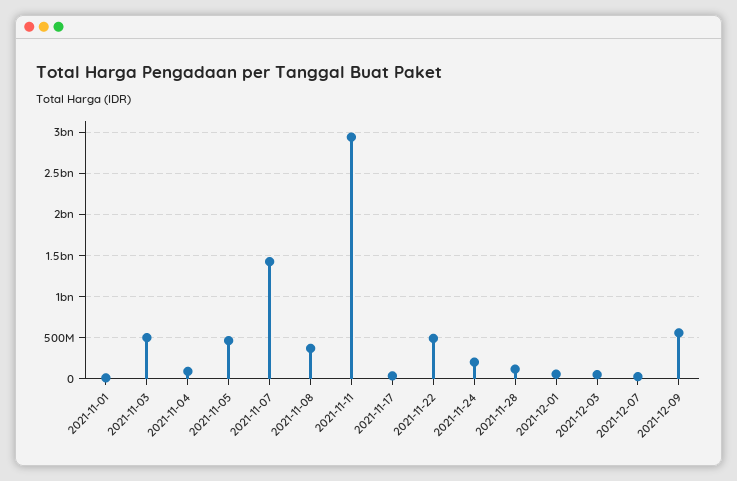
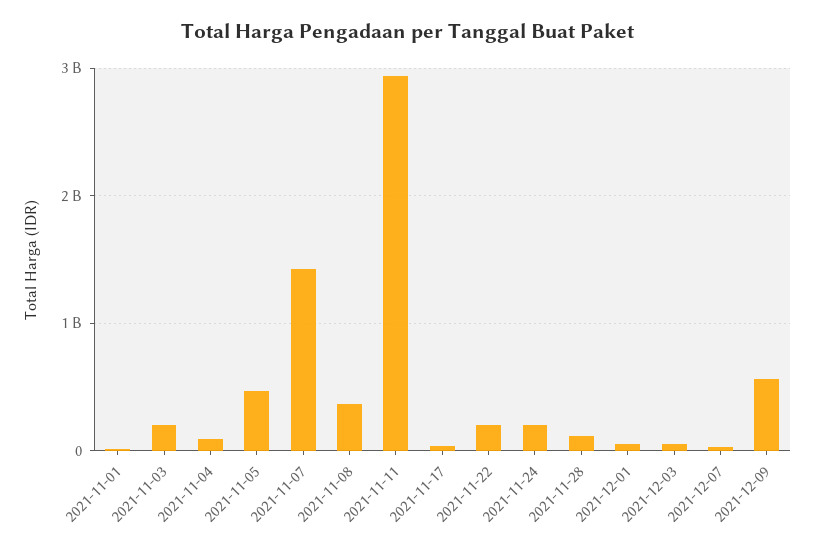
  {
    "2021-11-01": 0,
-   "2021-11-03": 500000000,
+   "2021-11-03": 200000000,
    "2021-11-04": 100000000,
    "2021-11-05": 500000000,
    "2021-11-07": 1400000000,
    "2021-11-08": 400000000,
    "2021-11-11": 2900000000,
    "2021-11-17": 0,
-   "2021-11-22": 500000000,
+   "2021-11-22": 200000000,
    "2021-11-24": 200000000,
    "2021-11-28": 100000000,
    "2021-12-01": 100000000,
    "2021-12-03": 100000000,
    "2021-12-07": 0,
    "2021-12-09": 600000000
  }

